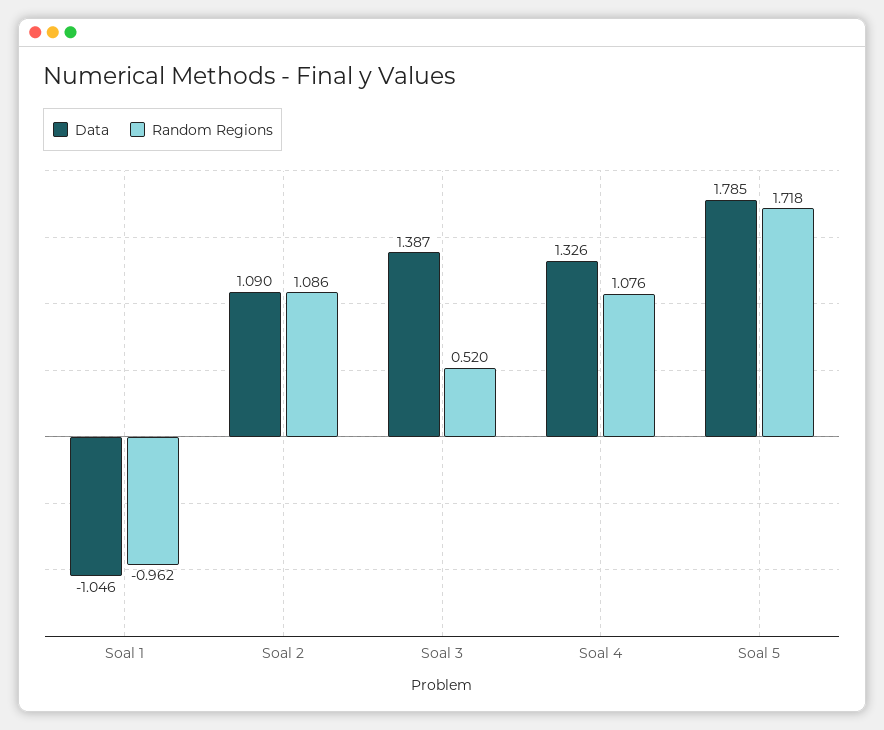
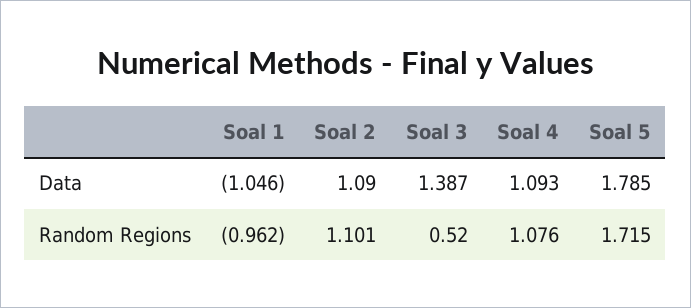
  {
    "Data": {
      "Soal 1": -1.046,
      "Soal 2": 1.09,
      "Soal 3": 1.387,
-     "Soal 4": 1.326,
+     "Soal 4": 1.093,
      "Soal 5": 1.785
    },
    "Random Regions": {
      "Soal 1": -0.962,
-     "Soal 2": 1.086,
+     "Soal 2": 1.101,
      "Soal 3": 0.52,
      "Soal 4": 1.076,
-     "Soal 5": 1.718
+     "Soal 5": 1.715
    }
  }

